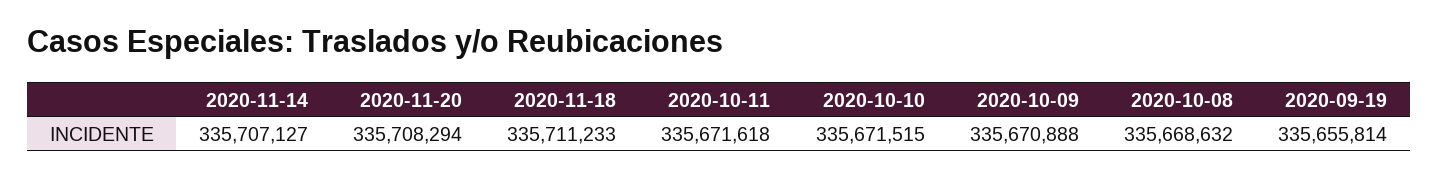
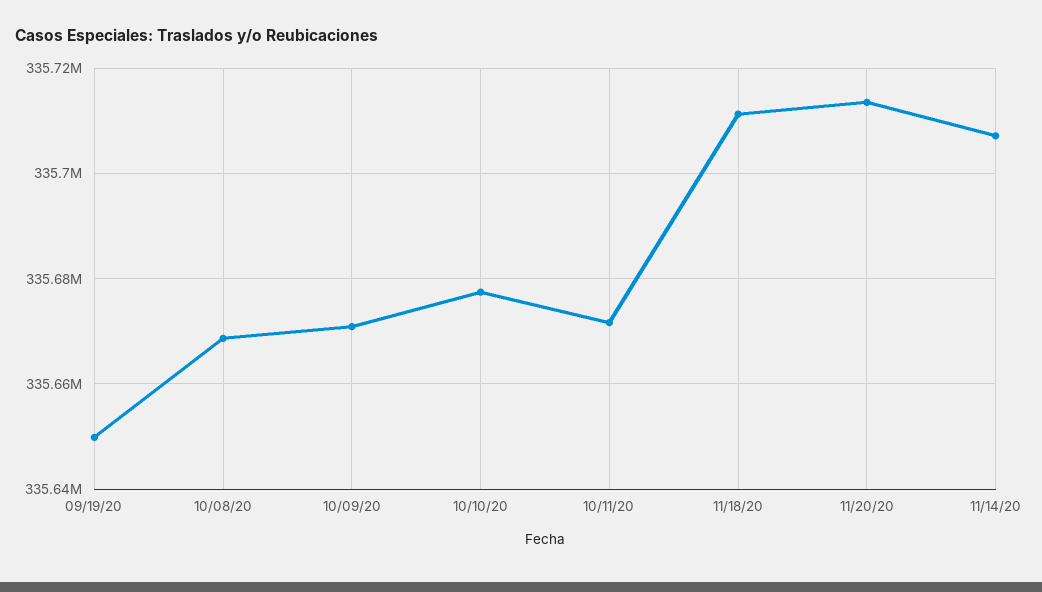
  {
    "2020-11-14": 335707127,
-   "2020-11-20": 335708294,
+   "2020-11-20": 335714000,
    "2020-11-18": 335711233,
    "2020-10-11": 335671618,
-   "2020-10-10": 335671515,
+   "2020-10-10": 335678000,
    "2020-10-09": 335670888,
    "2020-10-08": 335668632,
-   "2020-09-19": 335655814
+   "2020-09-19": 335650000
  }

